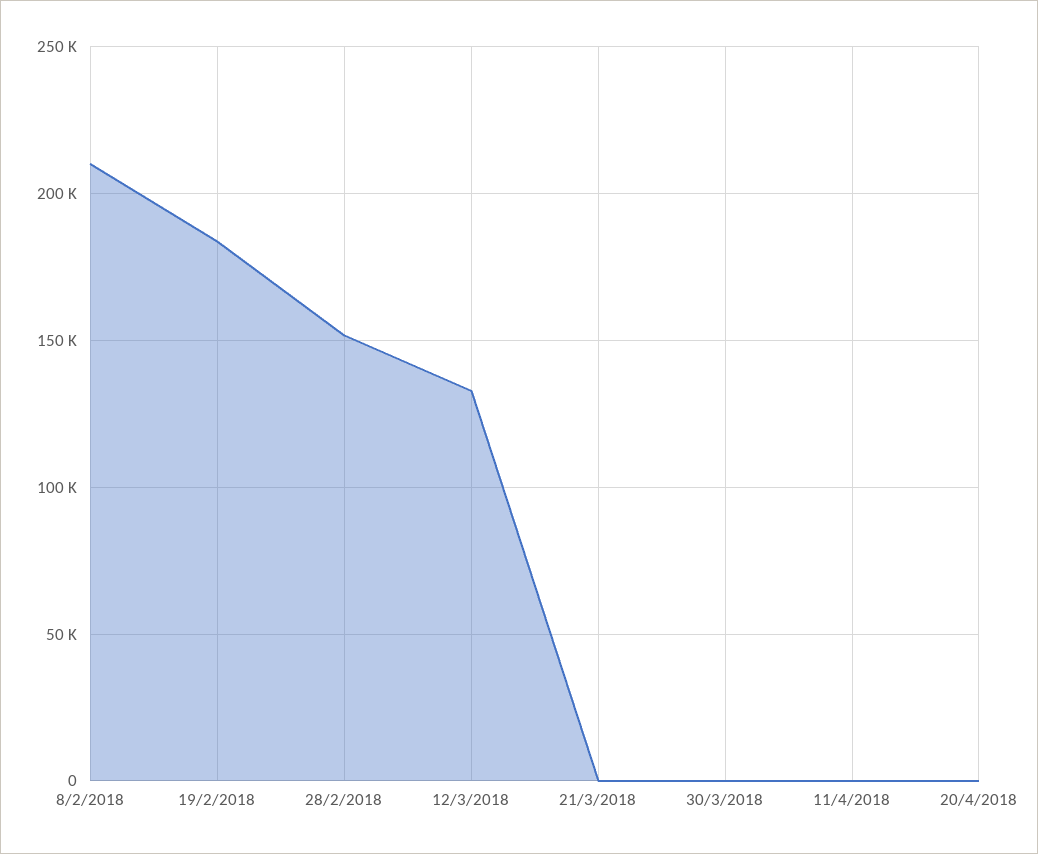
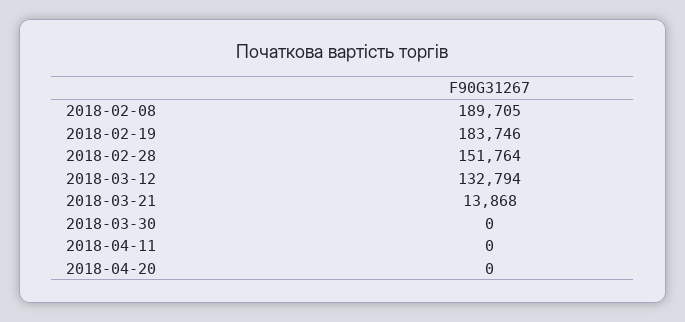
  {
-   "8/2/2018": 210000,
+   "8/2/2018": 189705,
    "19/2/2018": 183746,
    "28/2/2018": 151764,
    "12/3/2018": 132794,
-   "21/3/2018": 0,
+   "21/3/2018": 13868,
    "30/3/2018": 0,
    "11/4/2018": 0,
    "20/4/2018": 0
  }

